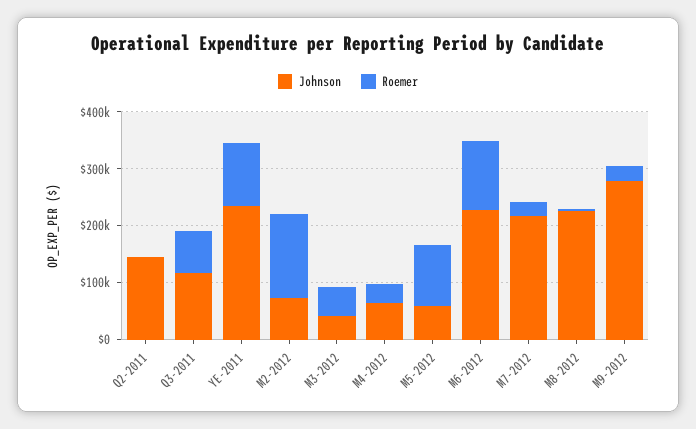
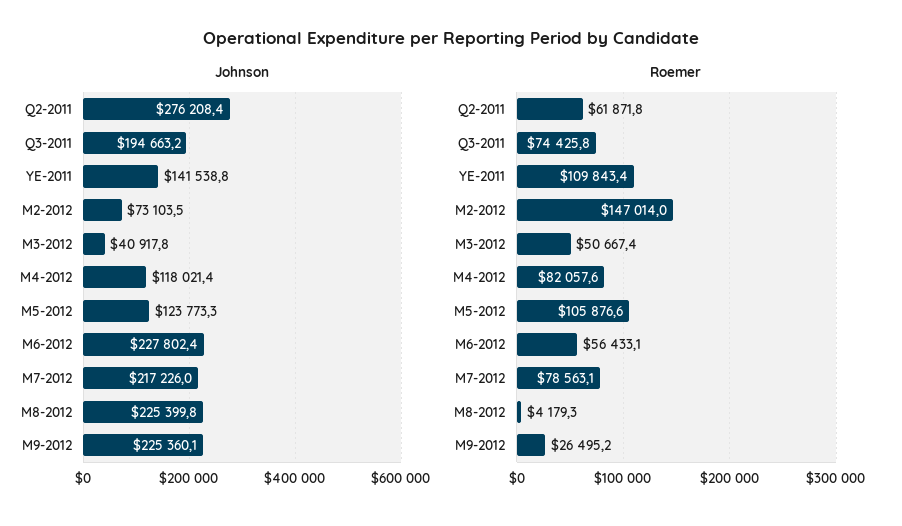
  {
    "Johnson": {
-     "Q2-2011": 140000,
+     "Q2-2011": 276208.4,
-     "Q3-2011": 120000,
+     "Q3-2011": 194663.2,
-     "YE-2011": 240000,
+     "YE-2011": 141538.8,
      "M2-2012": 73103.5,
      "M3-2012": 40917.8,
-     "M4-2012": 60000,
+     "M4-2012": 118021.4,
-     "M5-2012": 60000,
+     "M5-2012": 123773.3,
      "M6-2012": 227802.4,
      "M7-2012": 217226,
      "M8-2012": 225399.8,
-     "M9-2012": 280000
+     "M9-2012": 225360.1
    },
    "Roemer": {
-     "Q2-2011": 0,
+     "Q2-2011": 61871.8,
      "Q3-2011": 74425.8,
      "YE-2011": 109843.4,
      "M2-2012": 147014,
      "M3-2012": 50667.4,
-     "M4-2012": 40000,
+     "M4-2012": 82057.6,
      "M5-2012": 105876.6,
-     "M6-2012": 120000,
+     "M6-2012": 56433.1,
-     "M7-2012": 20000,
+     "M7-2012": 78563.1,
      "M8-2012": 4179.3,
      "M9-2012": 26495.2
    }
  }

